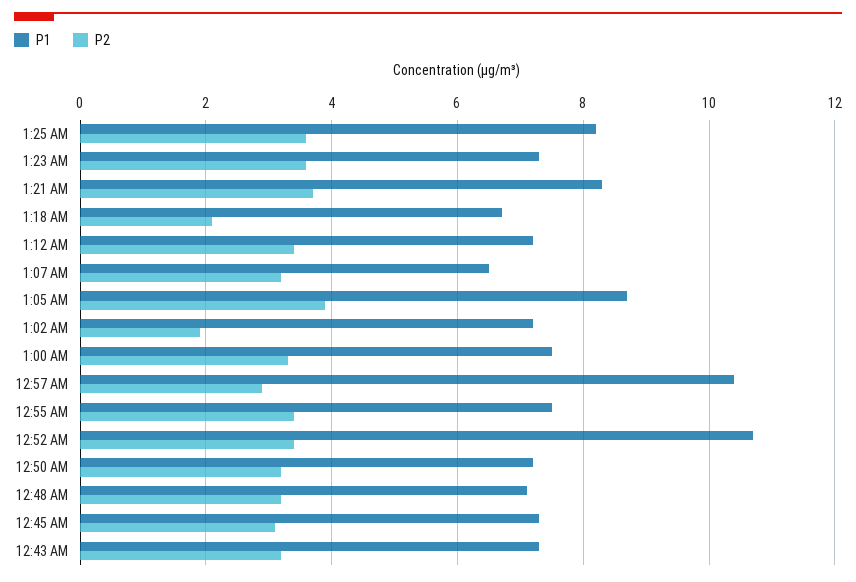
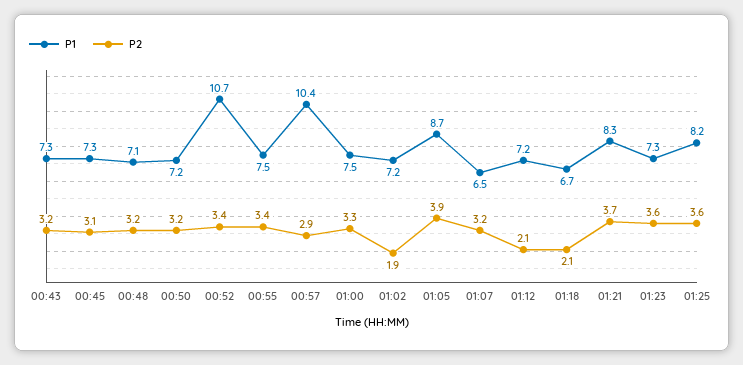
  {
    "P1": {
      "1:25 AM": 8.2,
      "1:23 AM": 7.3,
      "1:21 AM": 8.3,
      "1:18 AM": 6.7,
      "1:12 AM": 7.2,
      "1:07 AM": 6.5,
      "1:05 AM": 8.7,
      "1:02 AM": 7.2,
      "1:00 AM": 7.5,
      "12:57 AM": 10.4,
      "12:55 AM": 7.5,
      "12:52 AM": 10.7,
      "12:50 AM": 7.2,
      "12:48 AM": 7.1,
      "12:45 AM": 7.3,
      "12:43 AM": 7.3
    },
    "P2": {
      "1:25 AM": 3.6,
      "1:23 AM": 3.6,
      "1:21 AM": 3.7,
      "1:18 AM": 2.1,
-     "1:12 AM": 3.5,
+     "1:12 AM": 2.1,
      "1:07 AM": 3.2,
      "1:05 AM": 3.9,
      "1:02 AM": 1.9,
      "1:00 AM": 3.3,
      "12:57 AM": 2.9,
      "12:55 AM": 3.4,
      "12:52 AM": 3.4,
      "12:50 AM": 3.2,
      "12:48 AM": 3.2,
      "12:45 AM": 3.1,
      "12:43 AM": 3.2
    }
  }

